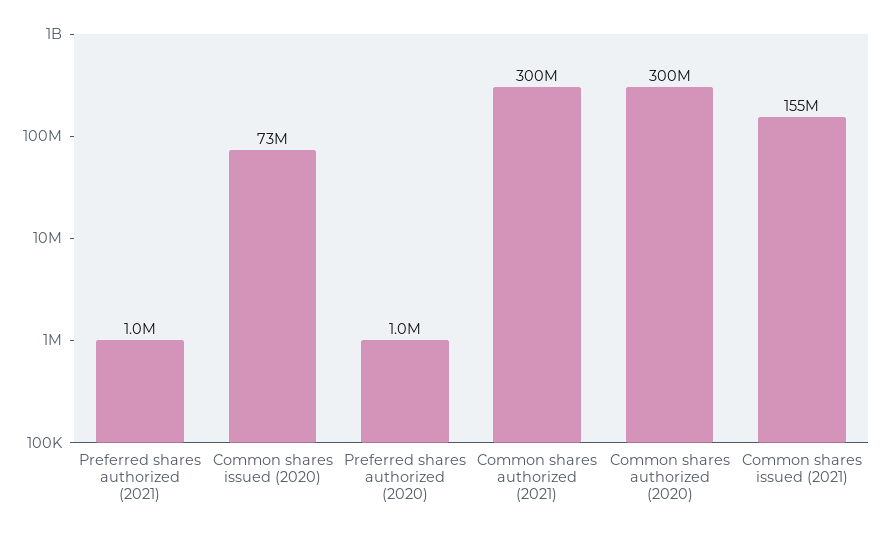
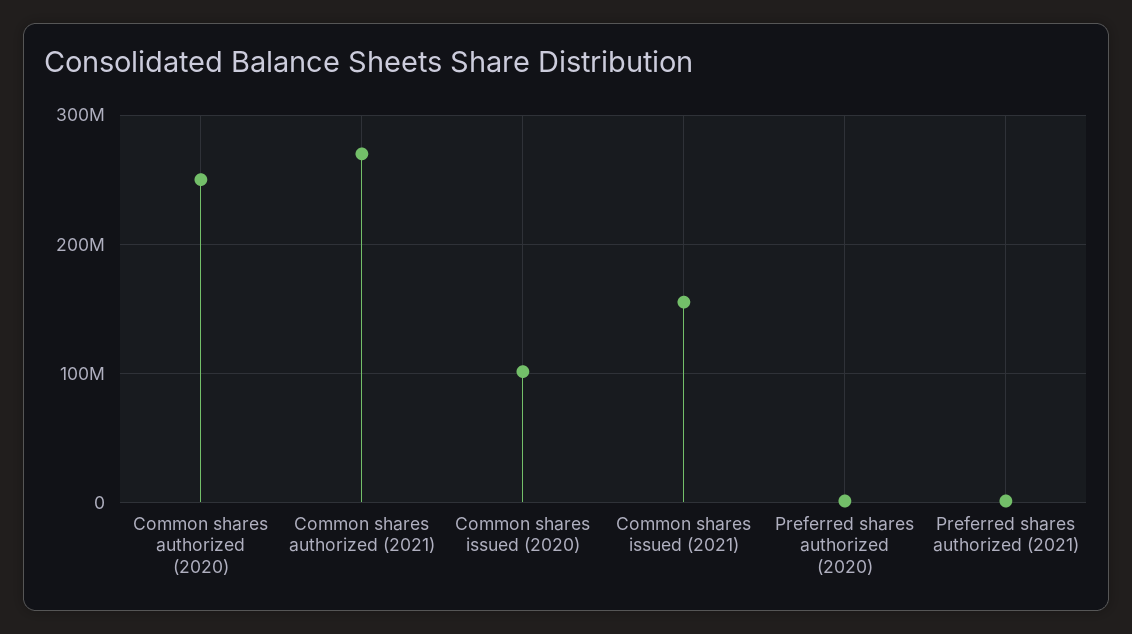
  {
    "Preferred shares authorized (2021)": 1000000,
-   "Common shares issued (2020)": 73000000,
+   "Common shares issued (2020)": 100000000,
    "Preferred shares authorized (2020)": 1000000,
-   "Common shares authorized (2021)": 300000000,
+   "Common shares authorized (2021)": 270000000,
-   "Common shares authorized (2020)": 300000000,
+   "Common shares authorized (2020)": 250000000,
    "Common shares issued (2021)": 155000000
  }

